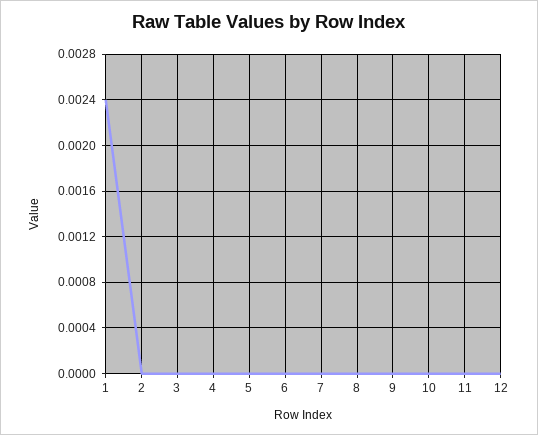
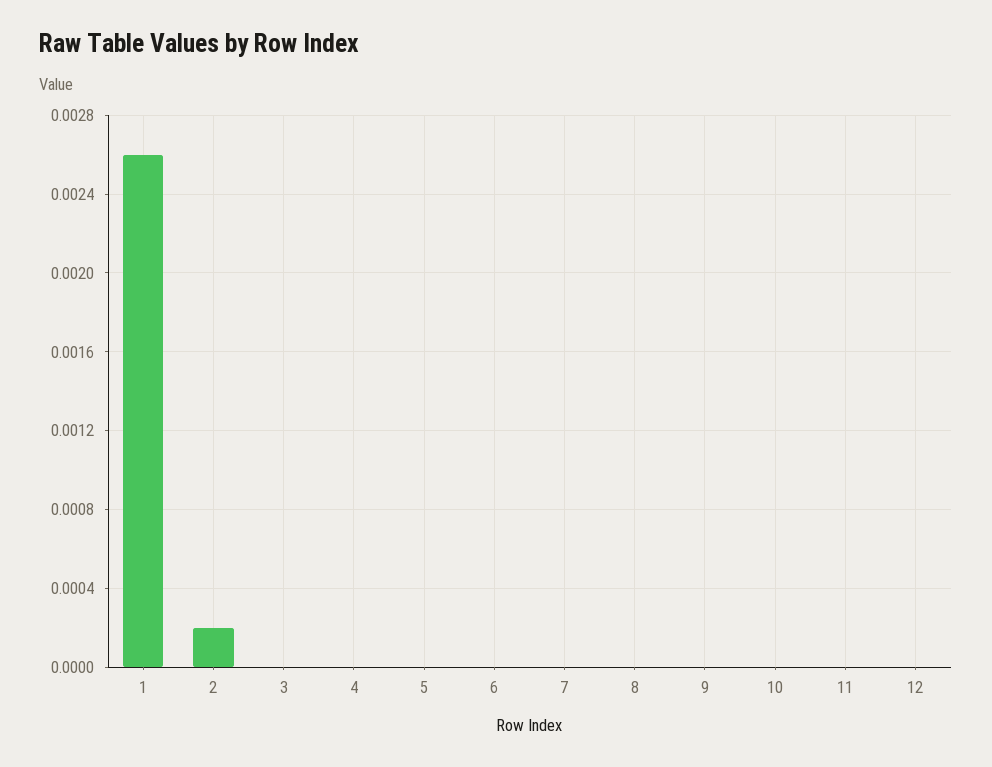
  {
-   "1": 0.0024,
+   "1": 0.0026,
-   "2": 0,
+   "2": 0.0002,
    "3": 0,
    "4": 0,
    "5": 0,
    "6": 0,
    "7": 0,
    "8": 0,
    "9": 0,
    "10": 0,
    "11": 0,
    "12": 0
  }

